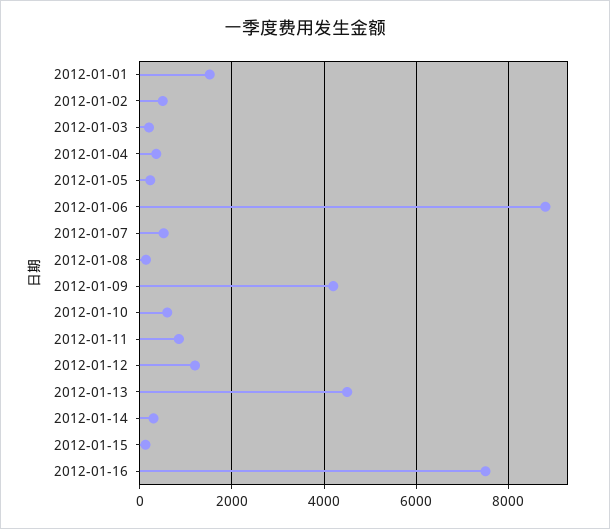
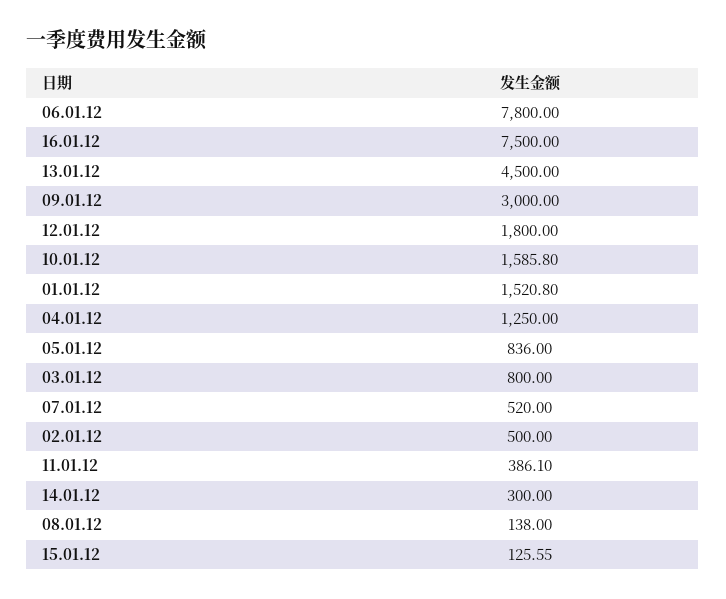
  {
    "2012-01-01": 1520.8,
    "2012-01-02": 500,
-   "2012-01-03": 200,
+   "2012-01-03": 800,
-   "2012-01-04": 400,
+   "2012-01-04": 1250,
-   "2012-01-05": 200,
+   "2012-01-05": 836,
-   "2012-01-06": 8800,
+   "2012-01-06": 7800,
    "2012-01-07": 520,
    "2012-01-08": 138,
-   "2012-01-09": 4200,
+   "2012-01-09": 3000,
-   "2012-01-10": 600,
+   "2012-01-10": 1585.8,
-   "2012-01-11": 800,
+   "2012-01-11": 386.1,
-   "2012-01-12": 1200,
+   "2012-01-12": 1800,
    "2012-01-13": 4500,
    "2012-01-14": 300,
    "2012-01-15": 125.55,
    "2012-01-16": 7500
  }

